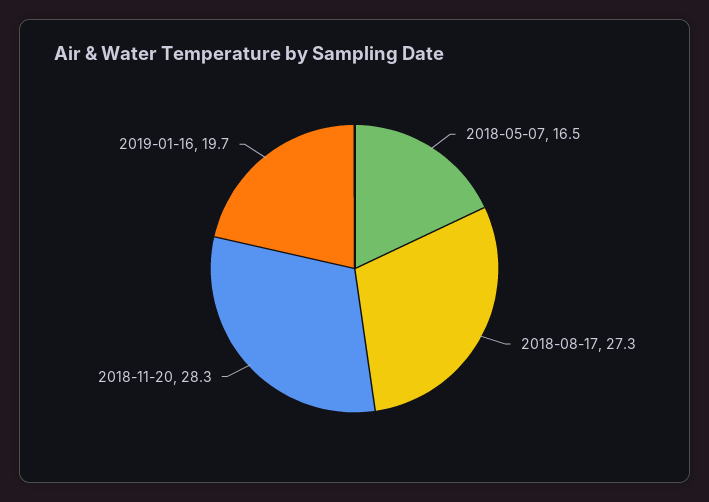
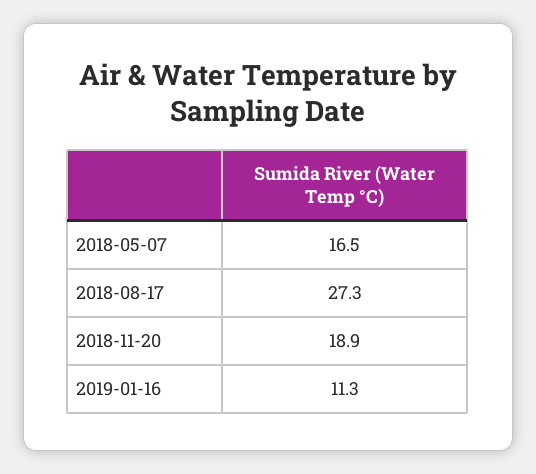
  {
    "2018-05-07": 16.5,
    "2018-08-17": 27.3,
-   "2018-11-20": 28.3,
+   "2018-11-20": 18.9,
-   "2019-01-16": 19.7
+   "2019-01-16": 11.3
  }

